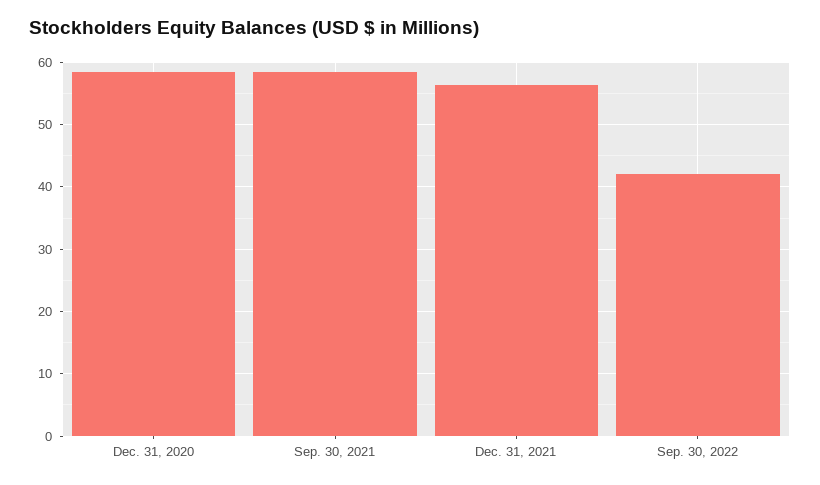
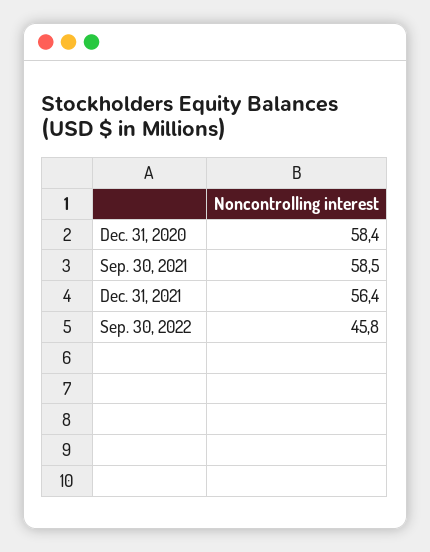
  {
    "Dec. 31, 2020": 58.4,
    "Sep. 30, 2021": 58.5,
    "Dec. 31, 2021": 56.4,
-   "Sep. 30, 2022": 42
+   "Sep. 30, 2022": 45.8
  }

